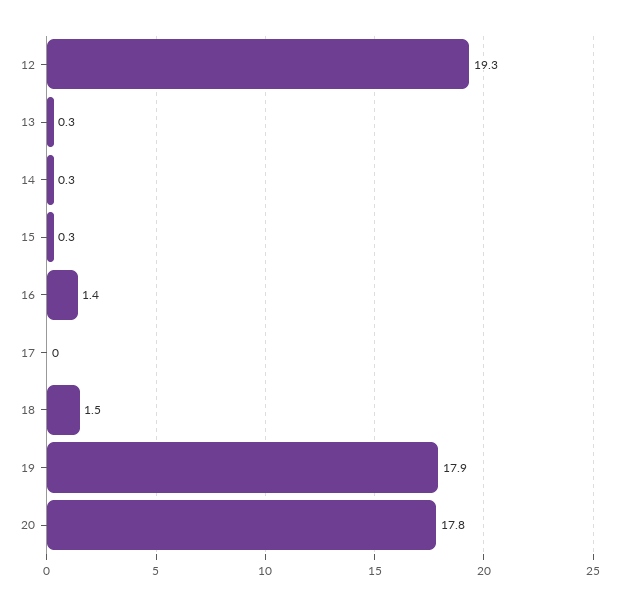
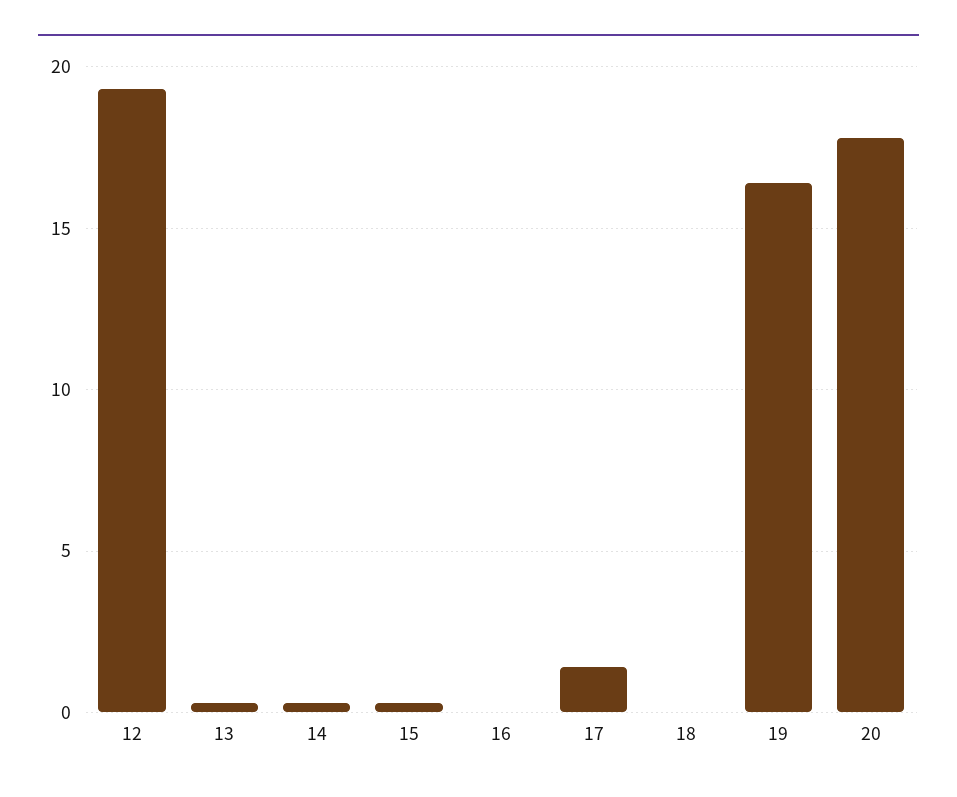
  {
    "12": 19.3,
    "13": 0.3,
    "14": 0.3,
    "15": 0.3,
-   "16": 1.4,
+   "16": 0,
-   "17": 0,
+   "17": 1.5,
-   "18": 1.5,
+   "18": 0,
-   "19": 17.9,
+   "19": 16.5,
    "20": 17.8
  }

